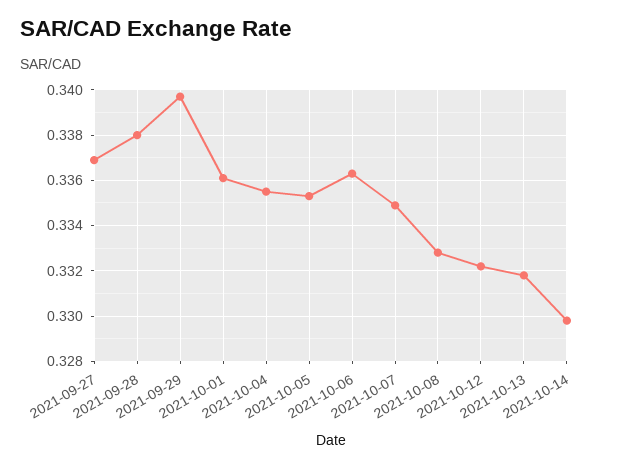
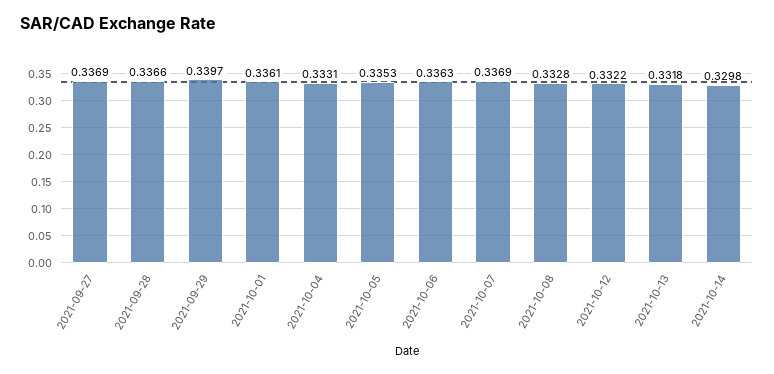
  {
    "2021-09-27": 0.3369,
-   "2021-09-28": 0.338,
+   "2021-09-28": 0.3366,
    "2021-09-29": 0.3397,
    "2021-10-01": 0.3361,
-   "2021-10-04": 0.3355,
+   "2021-10-04": 0.3331,
    "2021-10-05": 0.3353,
    "2021-10-06": 0.3363,
-   "2021-10-07": 0.335,
+   "2021-10-07": 0.3369,
    "2021-10-08": 0.3328,
    "2021-10-12": 0.3322,
    "2021-10-13": 0.3318,
    "2021-10-14": 0.3298
  }

